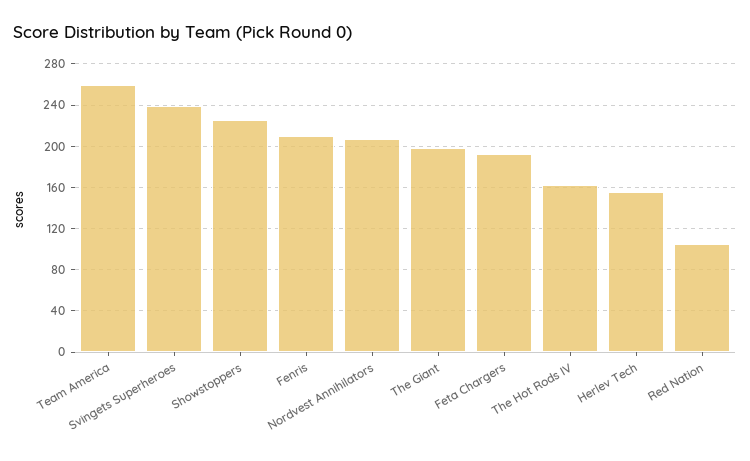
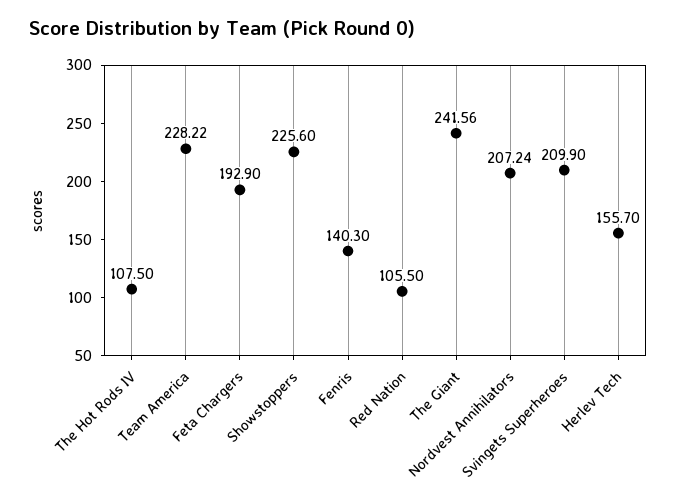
  {
-   "Team America": 260,
+   "Team America": 228.22,
-   "Svingets Superheroes": 240,
+   "Svingets Superheroes": 209.9,
    "Showstoppers": 225.6,
-   "Fenris": 210,
+   "Fenris": 140.3,
    "Nordvest Annihilators": 207.24,
-   "The Giant": 200,
+   "The Giant": 241.56,
    "Feta Chargers": 192.9,
-   "The Hot Rods IV": 160,
+   "The Hot Rods IV": 107.5,
    "Herlev Tech": 155.7,
    "Red Nation": 105.5
  }

